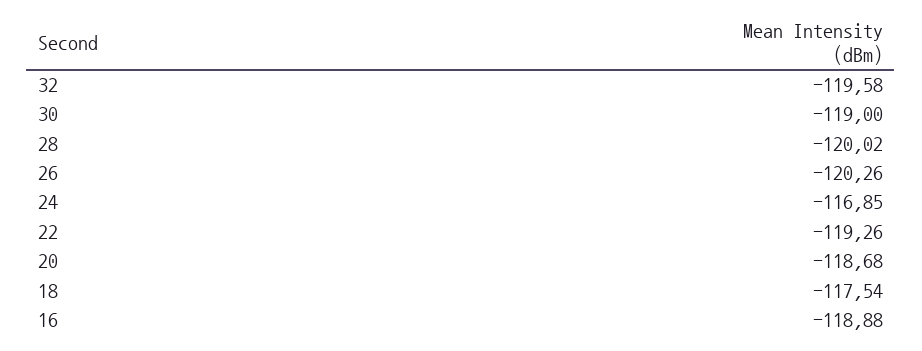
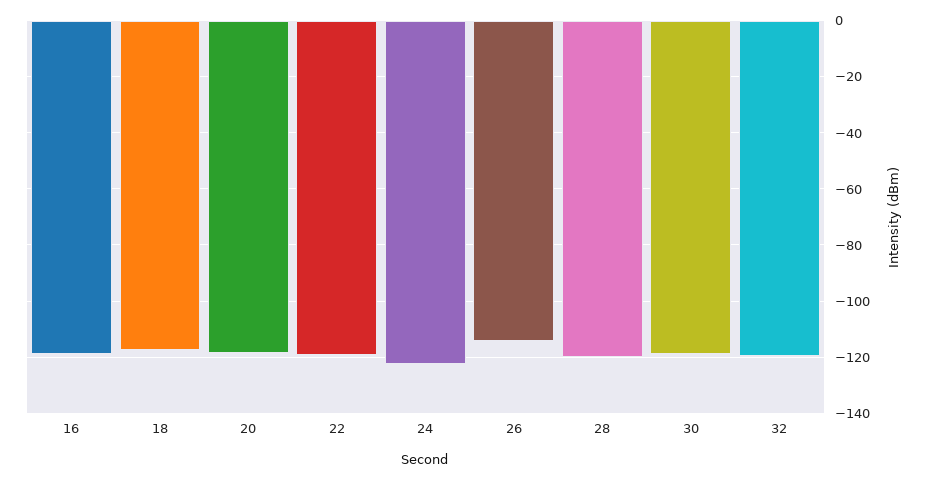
  {
    "32": -119.58,
    "30": -119,
    "28": -120.02,
-   "26": -120.26,
+   "26": -115,
-   "24": -116.85,
+   "24": -122.5,
    "22": -119.26,
    "20": -118.68,
    "18": -117.54,
    "16": -118.88
  }

